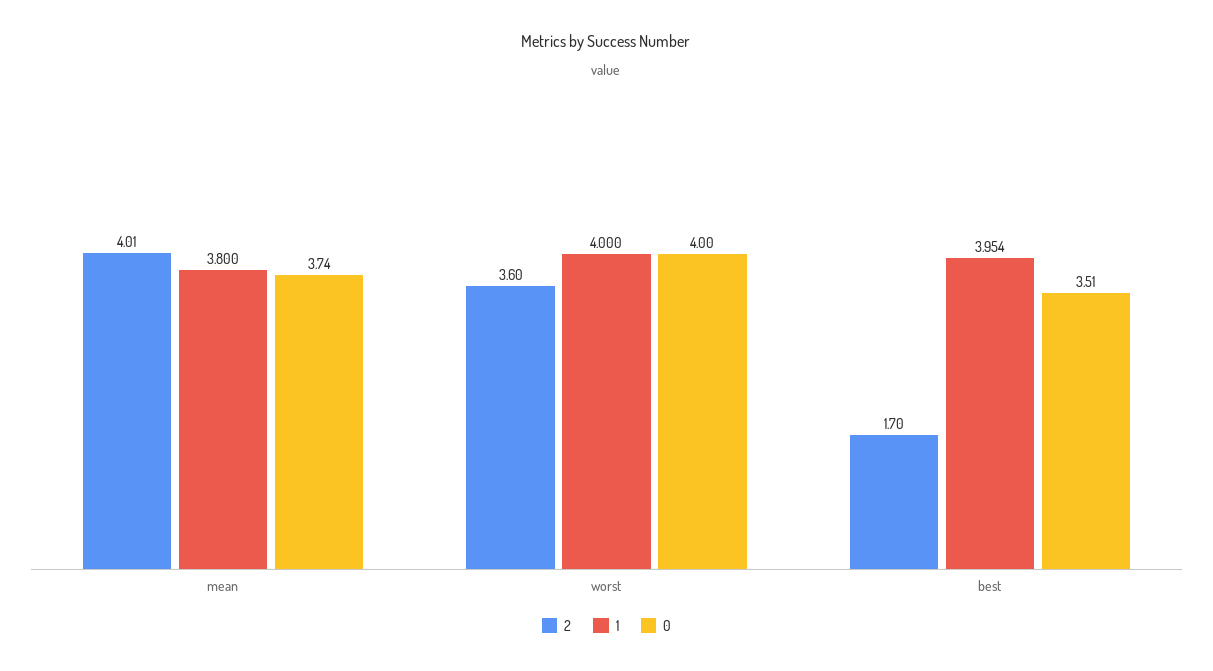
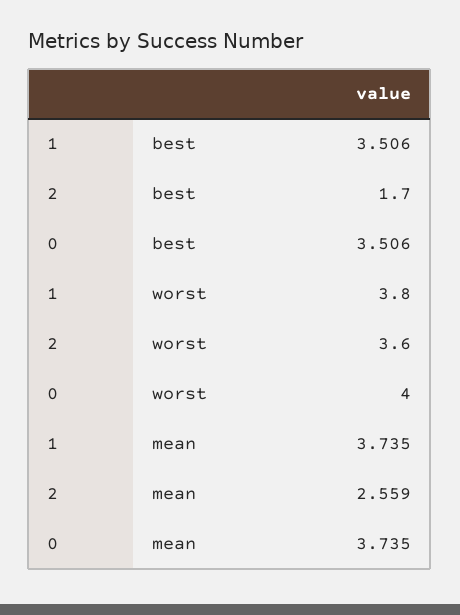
  {
    "2": {
-     "mean": 4.01,
+     "mean": 2.559,
      "worst": 3.6,
      "best": 1.7
    },
    "1": {
-     "mean": 3.8,
+     "mean": 3.735,
-     "worst": 4,
+     "worst": 3.8,
-     "best": 3.954
+     "best": 3.506
    },
    "0": {
      "mean": 3.735,
      "worst": 4,
      "best": 3.506
    }
  }

